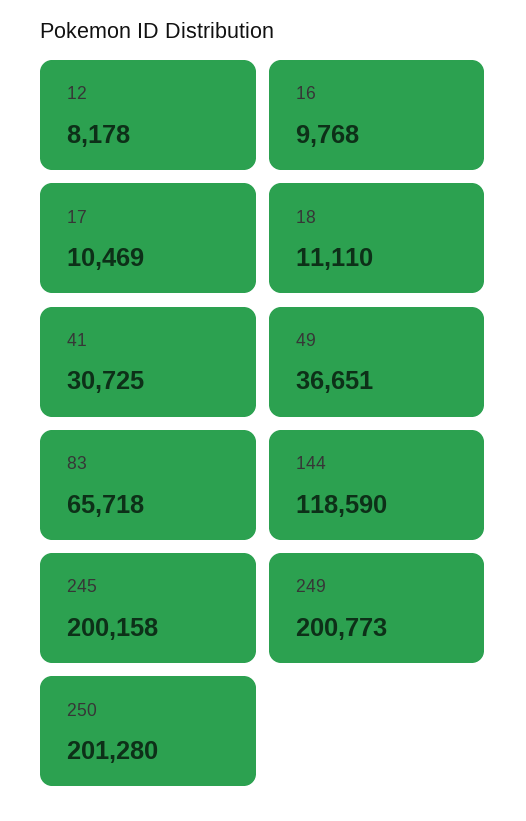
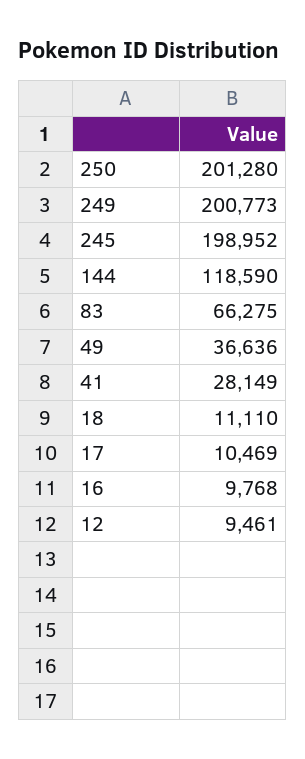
  {
-   "12": 8178,
+   "12": 9461,
    "16": 9768,
    "17": 10469,
    "18": 11110,
-   "41": 30725,
+   "41": 28149,
-   "49": 36651,
+   "49": 36636,
-   "83": 65718,
+   "83": 66275,
    "144": 118590,
-   "245": 200158,
+   "245": 198952,
    "249": 200773,
    "250": 201280
  }

